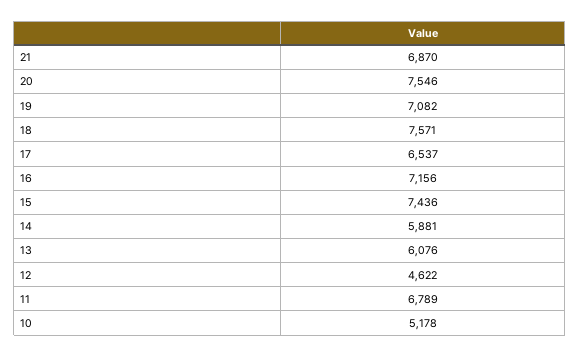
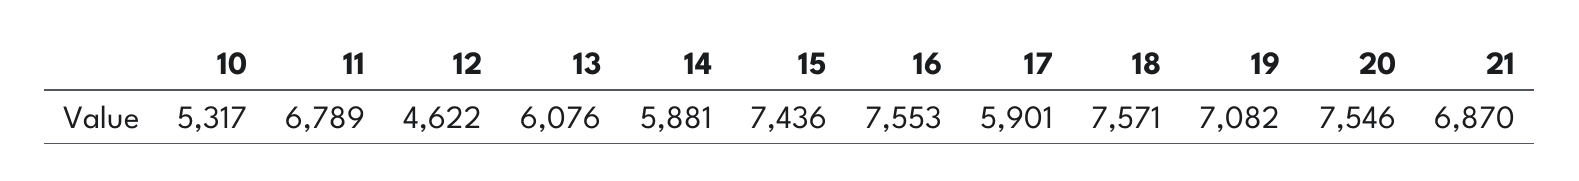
  {
    "21": 6870,
    "20": 7546,
    "19": 7082,
    "18": 7571,
-   "17": 6537,
+   "17": 5901,
-   "16": 7156,
+   "16": 7553,
    "15": 7436,
    "14": 5881,
    "13": 6076,
    "12": 4622,
    "11": 6789,
-   "10": 5178
+   "10": 5317
  }

